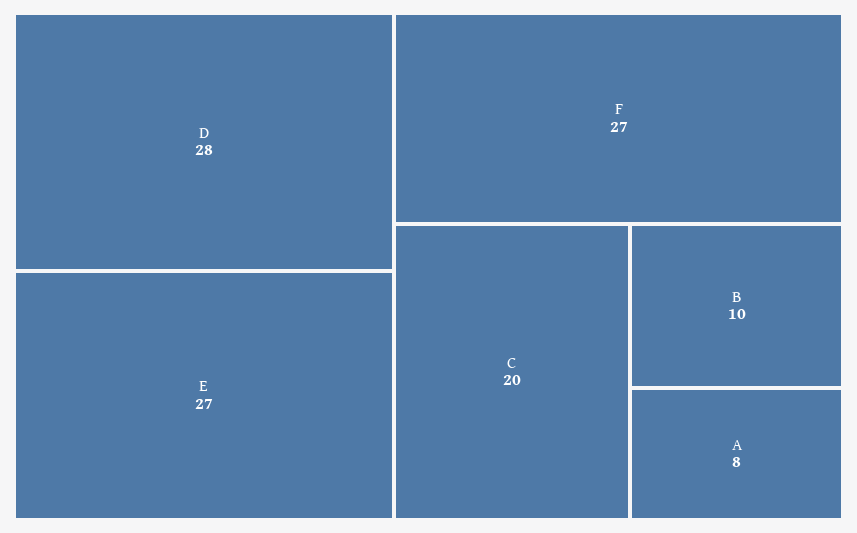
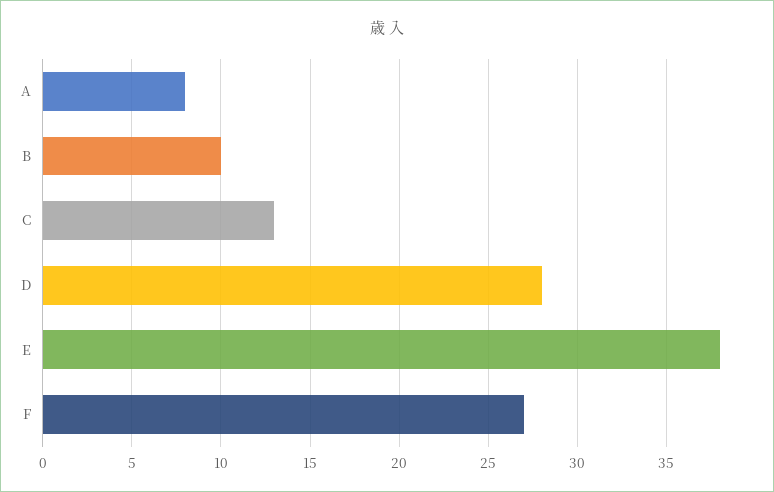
  {
    "D": 28,
-   "E": 27,
+   "E": 38,
    "F": 27,
-   "C": 20,
+   "C": 13,
    "B": 10,
    "A": 8
  }

